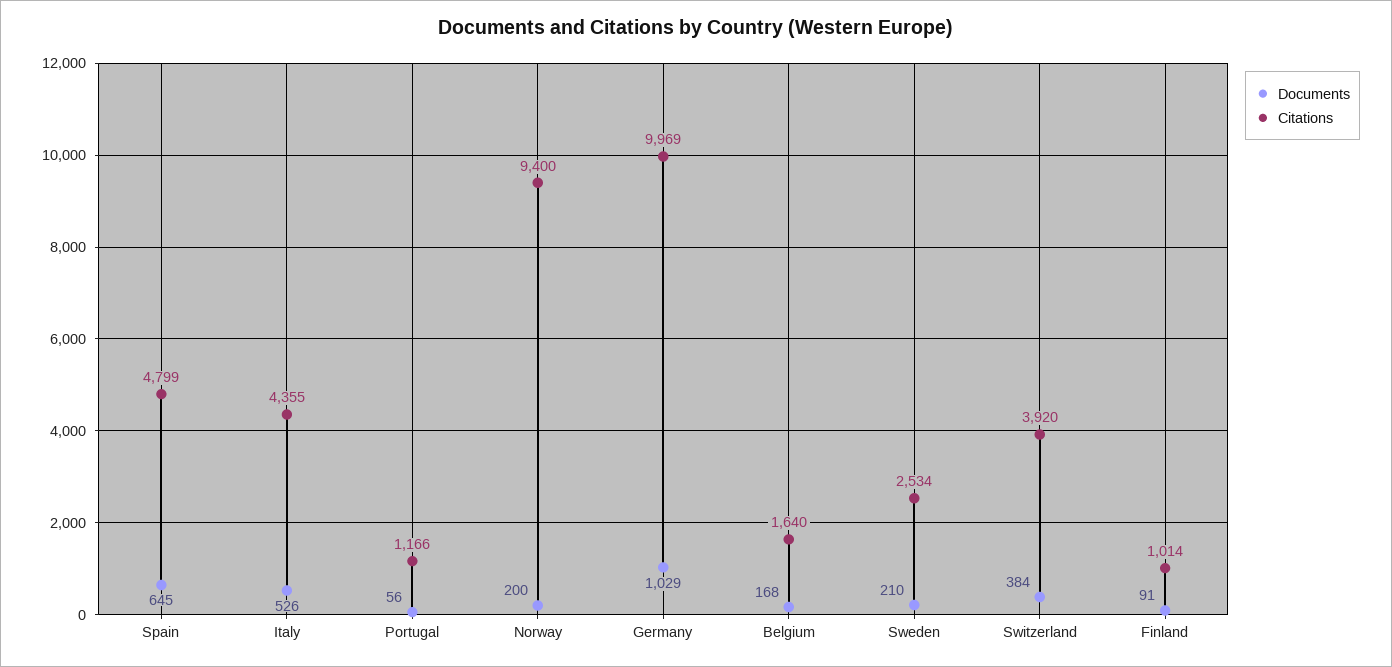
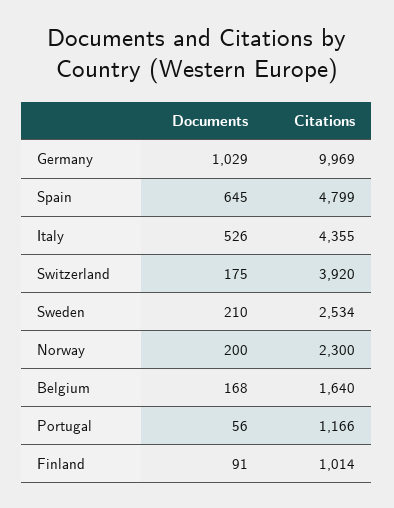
  {
    "Documents": {
      "Spain": 645,
      "Italy": 526,
      "Portugal": 56,
      "Norway": 200,
      "Germany": 1029,
      "Belgium": 168,
      "Sweden": 210,
-     "Switzerland": 384,
+     "Switzerland": 175,
      "Finland": 91
    },
    "Citations": {
      "Spain": 4799,
      "Italy": 4355,
      "Portugal": 1166,
-     "Norway": 9400,
+     "Norway": 2300,
      "Germany": 9969,
      "Belgium": 1640,
      "Sweden": 2534,
      "Switzerland": 3920,
      "Finland": 1014
    }
  }

